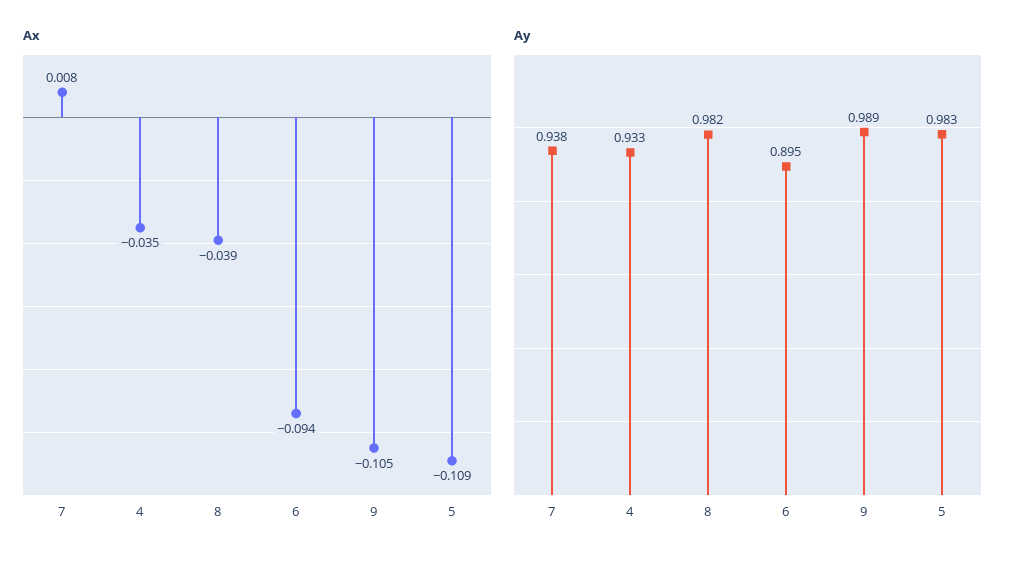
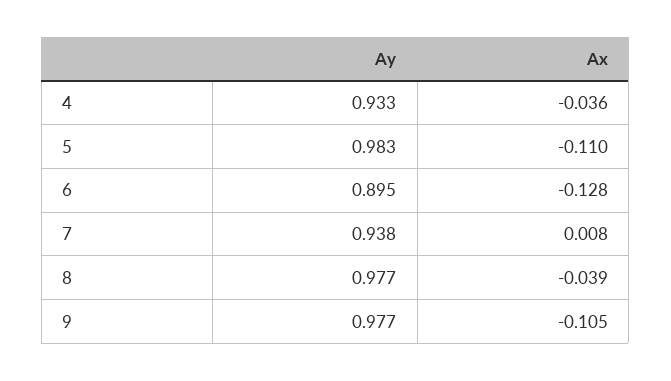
  {
    "Ax": {
      "7": 0.008,
-     "4": -0.035,
+     "4": -0.036,
      "8": -0.039,
-     "6": -0.094,
+     "6": -0.128,
      "9": -0.105,
-     "5": -0.109
+     "5": -0.11
    },
    "Ay": {
      "7": 0.938,
      "4": 0.933,
-     "8": 0.982,
+     "8": 0.977,
      "6": 0.895,
-     "9": 0.989,
+     "9": 0.977,
      "5": 0.983
    }
  }

